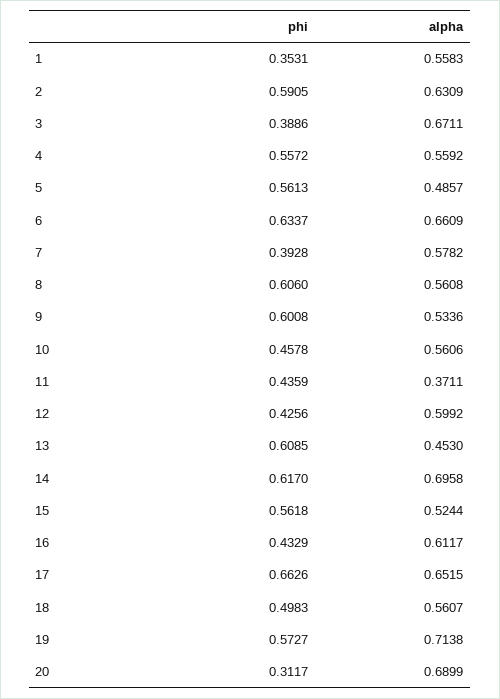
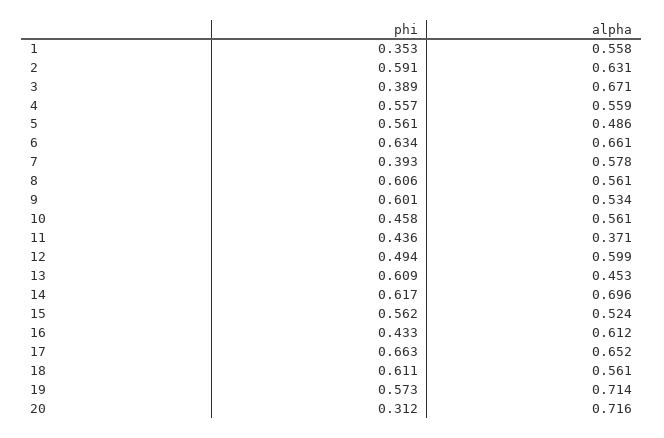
  {
    "phi": {
      "1": 0.3531,
      "2": 0.5905,
      "3": 0.3886,
      "4": 0.5572,
      "5": 0.5613,
      "6": 0.6337,
      "7": 0.3928,
      "8": 0.606,
      "9": 0.6008,
      "10": 0.4578,
      "11": 0.4359,
-     "12": 0.4256,
+     "12": 0.494,
      "13": 0.6085,
      "14": 0.617,
      "15": 0.5618,
      "16": 0.4329,
      "17": 0.6626,
-     "18": 0.4983,
+     "18": 0.611,
      "19": 0.5727,
      "20": 0.3117
    },
    "alpha": {
      "1": 0.5583,
      "2": 0.6309,
      "3": 0.6711,
      "4": 0.5592,
      "5": 0.4857,
      "6": 0.6609,
      "7": 0.5782,
      "8": 0.5608,
      "9": 0.5336,
      "10": 0.5606,
      "11": 0.3711,
      "12": 0.5992,
      "13": 0.453,
      "14": 0.6958,
      "15": 0.5244,
      "16": 0.6117,
      "17": 0.6515,
      "18": 0.5607,
      "19": 0.7138,
-     "20": 0.6899
+     "20": 0.716
    }
  }

